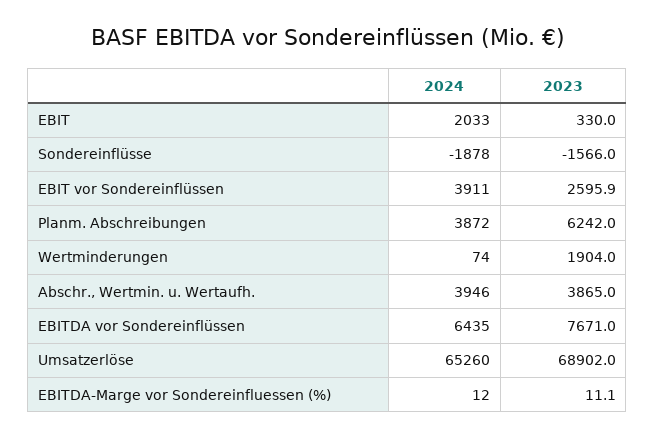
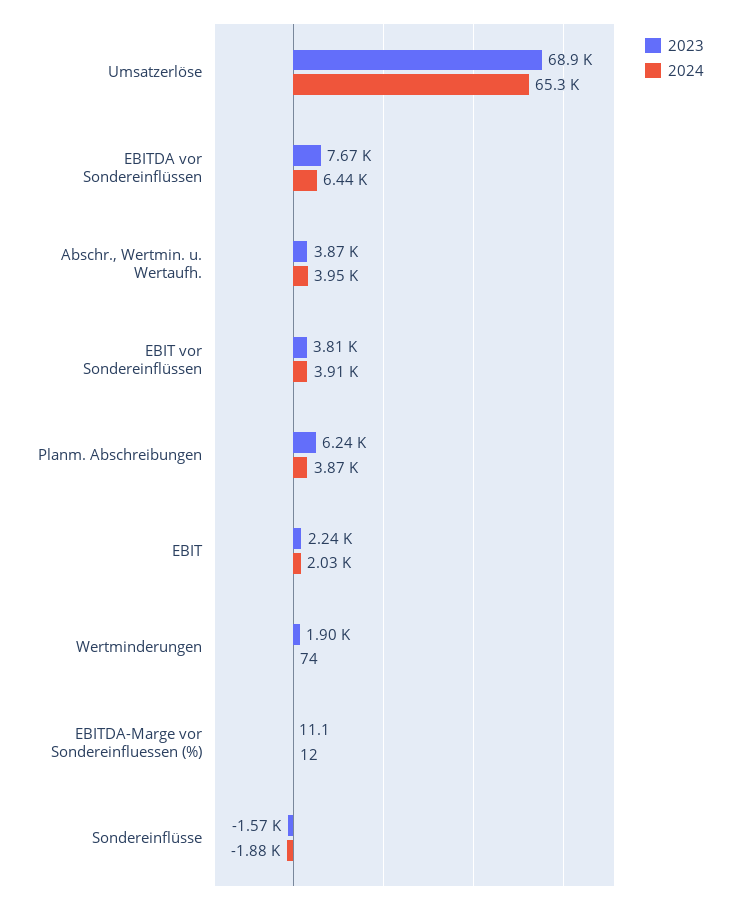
  {
    "2024": {
      "EBIT": 2033,
      "Sondereinflüsse": -1878,
      "EBIT vor Sondereinflüssen": 3911,
      "Planm. Abschreibungen": 3872,
      "Wertminderungen": 74,
      "Abschr., Wertmin. u. Wertaufh.": 3946,
      "EBITDA vor Sondereinflüssen": 6435,
      "Umsatzerlöse": 65260,
      "EBITDA-Marge vor Sondereinfluessen (%)": 12
    },
    "2023": {
-     "EBIT": 330,
+     "EBIT": 2240,
      "Sondereinflüsse": -1566,
-     "EBIT vor Sondereinflüssen": 2595.9,
+     "EBIT vor Sondereinflüssen": 3810,
      "Planm. Abschreibungen": 6242,
      "Wertminderungen": 1904,
      "Abschr., Wertmin. u. Wertaufh.": 3865,
      "EBITDA vor Sondereinflüssen": 7671,
      "Umsatzerlöse": 68902,
      "EBITDA-Marge vor Sondereinfluessen (%)": 11.1
    }
  }

